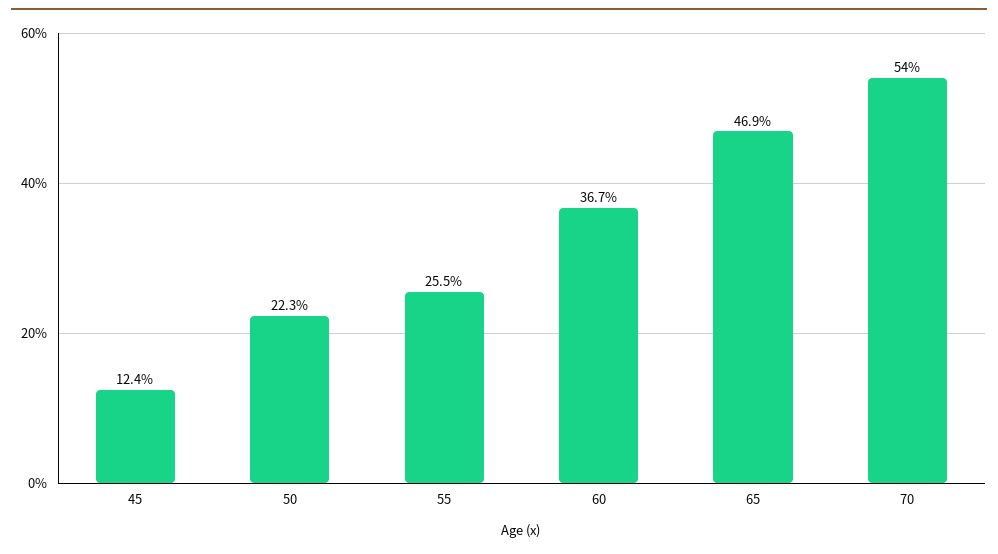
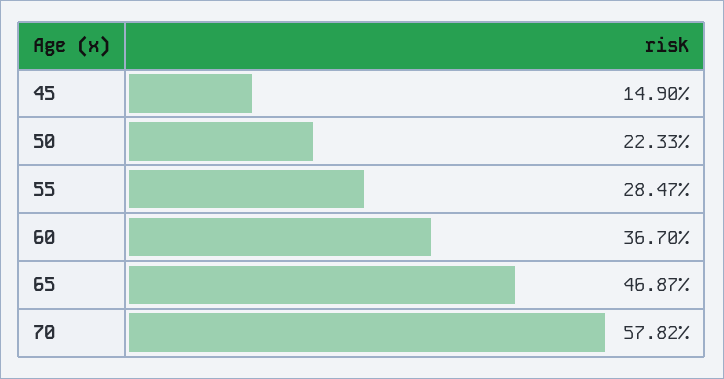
  {
-   "45": 12.4,
+   "45": 14.9,
    "50": 22.33,
-   "55": 25.5,
+   "55": 28.47,
    "60": 36.7,
    "65": 46.87,
-   "70": 54
+   "70": 57.82
  }

